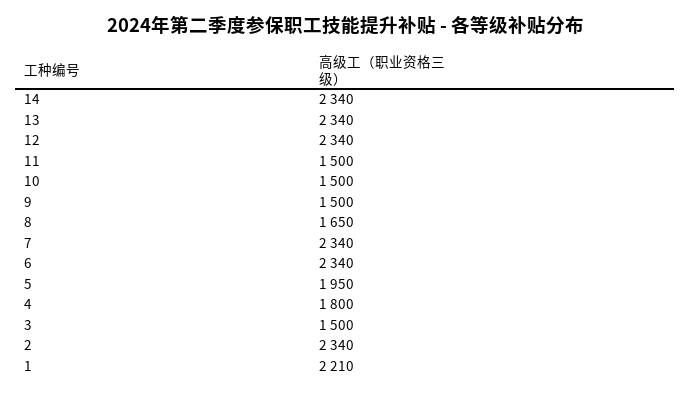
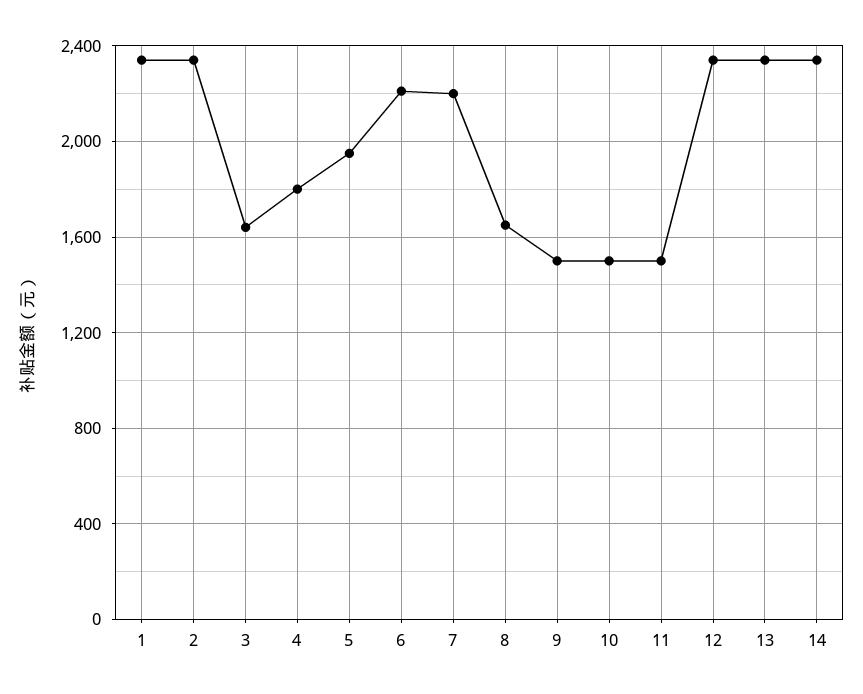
  {
    "14": 2340,
    "13": 2340,
    "12": 2340,
    "11": 1500,
    "10": 1500,
    "9": 1500,
    "8": 1650,
-   "7": 2340,
+   "7": 2200,
-   "6": 2340,
+   "6": 2200,
    "5": 1950,
    "4": 1800,
-   "3": 1500,
+   "3": 1650,
    "2": 2340,
-   "1": 2210
+   "1": 2350
  }

